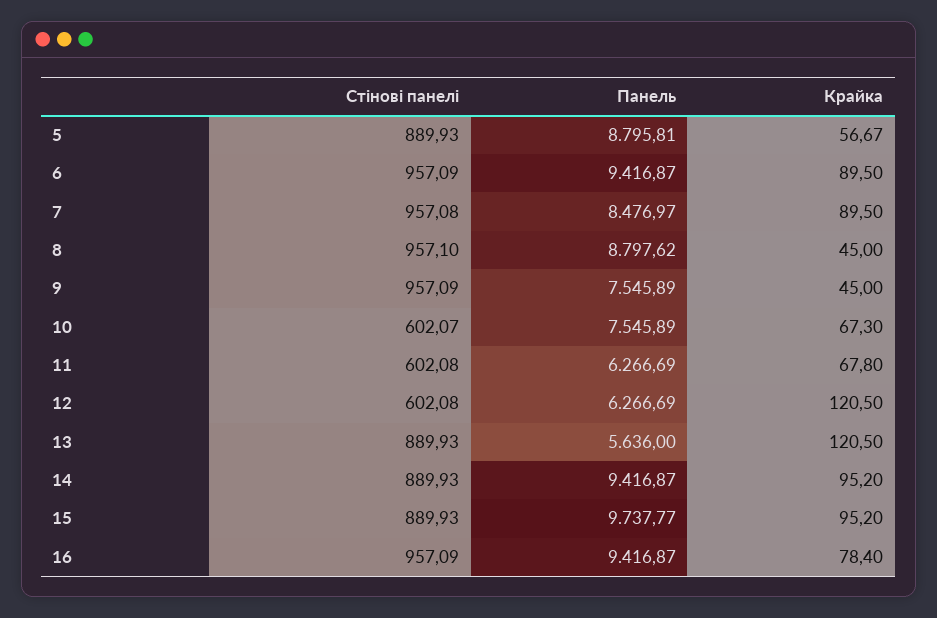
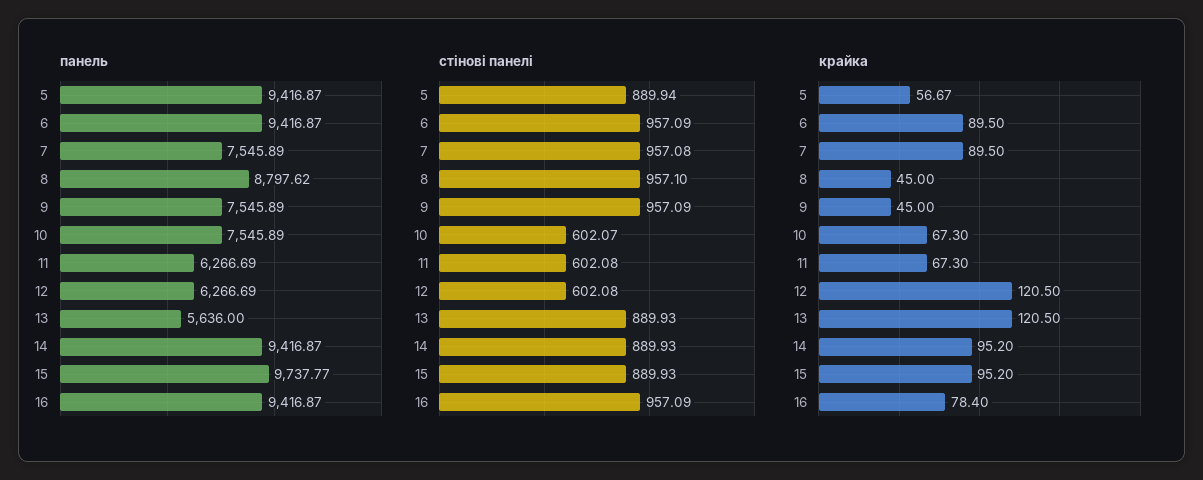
  {
    "Стінові панелі": {
-     "5": 889.93,
+     "5": 889.94,
      "6": 957.09,
      "7": 957.08,
      "8": 957.1,
      "9": 957.09,
      "10": 602.07,
      "11": 602.08,
      "12": 602.08,
      "13": 889.93,
      "14": 889.93,
      "15": 889.93,
      "16": 957.09
    },
    "Панель": {
-     "5": 8795.81,
+     "5": 9416.87,
      "6": 9416.87,
-     "7": 8476.97,
+     "7": 7545.89,
      "8": 8797.62,
      "9": 7545.89,
      "10": 7545.89,
      "11": 6266.69,
      "12": 6266.69,
      "13": 5636,
      "14": 9416.87,
      "15": 9737.77,
      "16": 9416.87
    },
    "Крайка": {
      "5": 56.67,
      "6": 89.5,
      "7": 89.5,
      "8": 45,
      "9": 45,
      "10": 67.3,
-     "11": 67.8,
+     "11": 67.3,
      "12": 120.5,
      "13": 120.5,
      "14": 95.2,
      "15": 95.2,
      "16": 78.4
    }
  }

